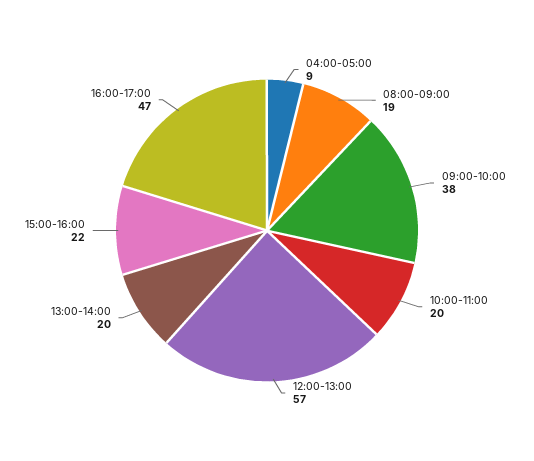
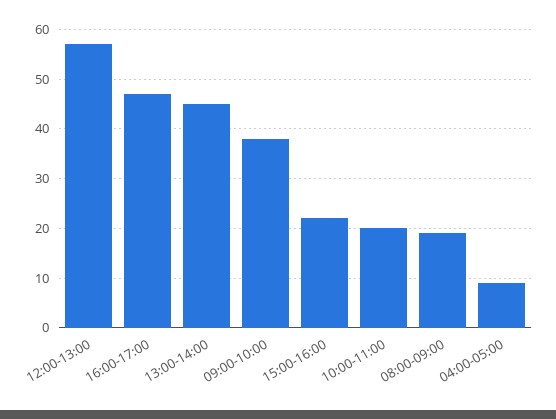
  {
    "04:00-05:00": 9,
    "08:00-09:00": 19,
    "09:00-10:00": 38,
    "10:00-11:00": 20,
    "12:00-13:00": 57,
-   "13:00-14:00": 20,
+   "13:00-14:00": 45,
    "15:00-16:00": 22,
    "16:00-17:00": 47
  }

